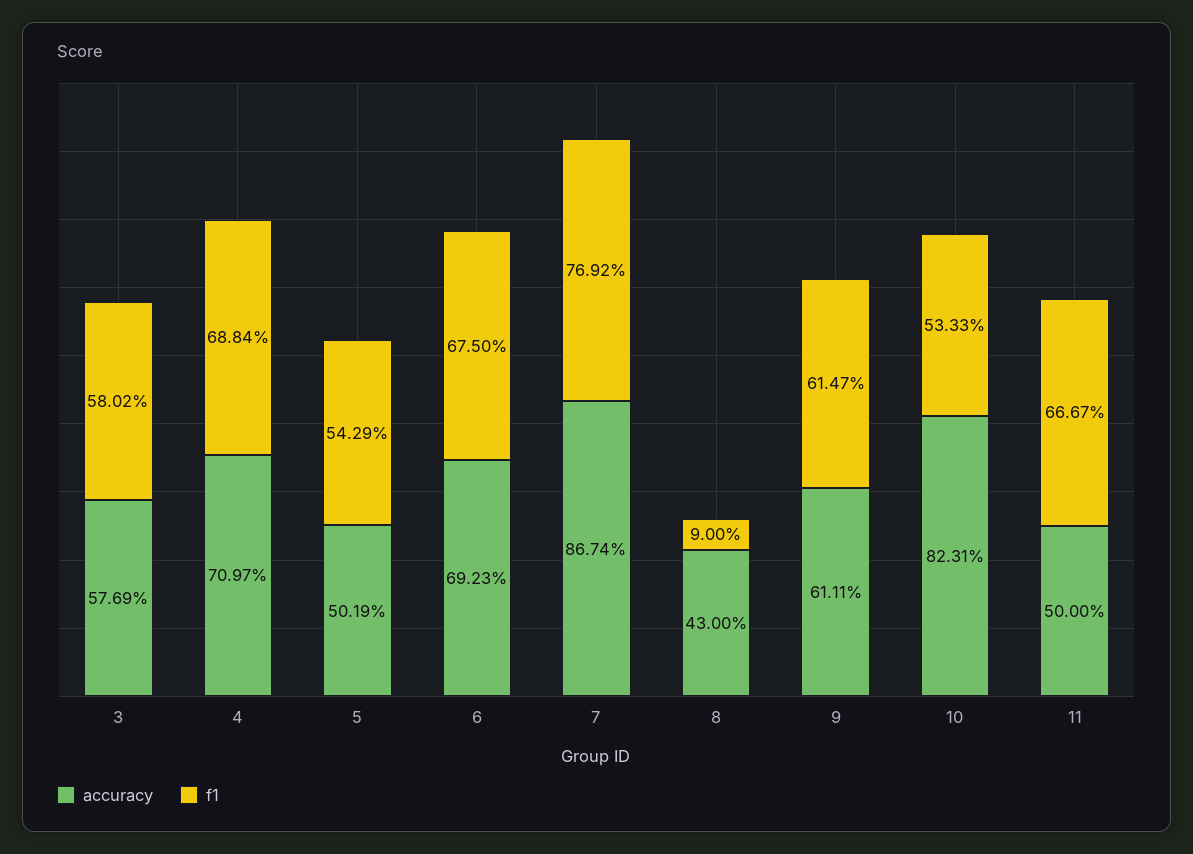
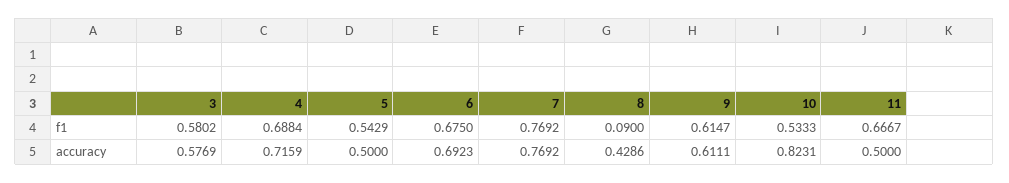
  {
    "accuracy": {
      "3": 0.5769,
-     "4": 0.7097,
+     "4": 0.7159,
-     "5": 0.5019,
+     "5": 0.5,
      "6": 0.6923,
-     "7": 0.8674,
+     "7": 0.7692,
-     "8": 0.43,
+     "8": 0.4286,
      "9": 0.6111,
      "10": 0.8231,
      "11": 0.5
    },
    "f1": {
      "3": 0.5802,
      "4": 0.6884,
      "5": 0.5429,
      "6": 0.675,
      "7": 0.7692,
      "8": 0.09,
      "9": 0.6147,
      "10": 0.5333,
      "11": 0.6667
    }
  }

